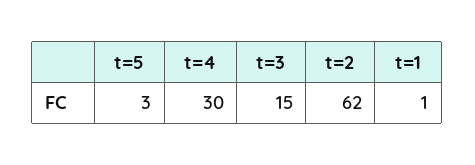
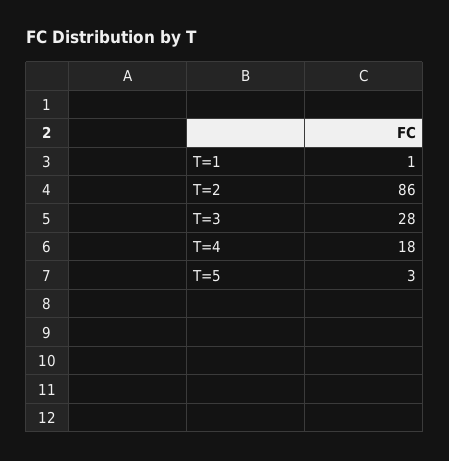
  {
    "t=5": 3,
-   "t=4": 30,
+   "t=4": 18,
-   "t=3": 15,
+   "t=3": 28,
-   "t=2": 62,
+   "t=2": 86,
    "t=1": 1
  }

